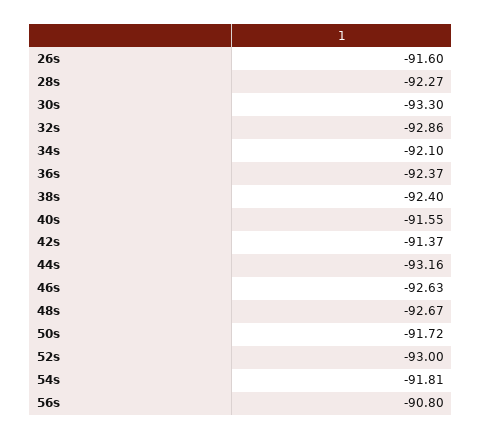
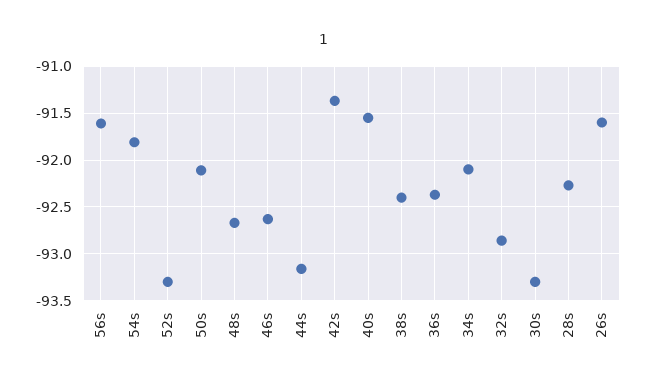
  {
    "26s": -91.6,
    "28s": -92.27,
    "30s": -93.3,
    "32s": -92.86,
    "34s": -92.1,
    "36s": -92.37,
    "38s": -92.4,
    "40s": -91.55,
    "42s": -91.37,
    "44s": -93.16,
    "46s": -92.63,
    "48s": -92.67,
-   "50s": -91.72,
+   "50s": -92.1,
-   "52s": -93,
+   "52s": -93.3,
    "54s": -91.81,
-   "56s": -90.8
+   "56s": -91.6
  }

